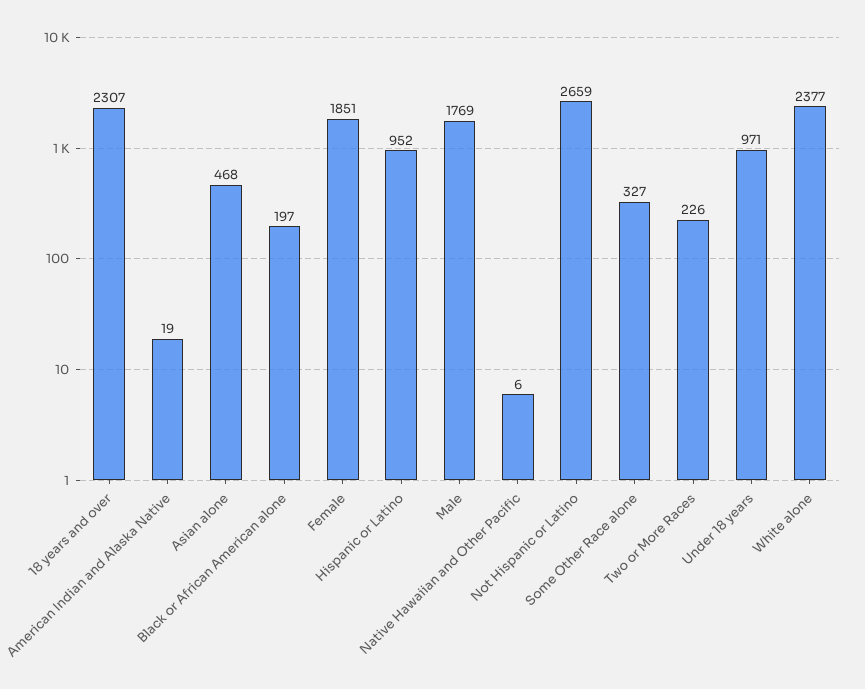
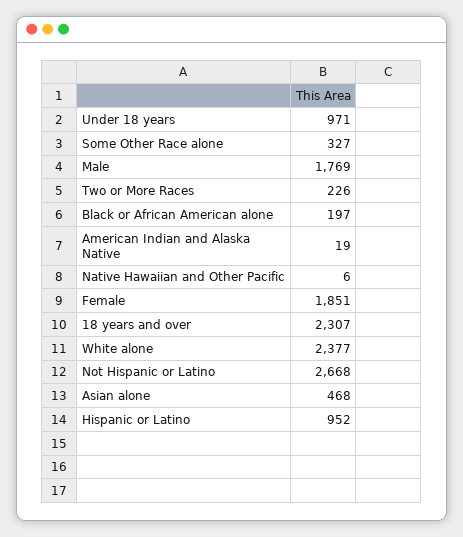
  {
    "18 years and over": 2307,
    "American Indian and Alaska Native": 19,
    "Asian alone": 468,
    "Black or African American alone": 197,
    "Female": 1851,
    "Hispanic or Latino": 952,
    "Male": 1769,
    "Native Hawaiian and Other Pacific": 6,
-   "Not Hispanic or Latino": 2659,
+   "Not Hispanic or Latino": 2668,
    "Some Other Race alone": 327,
    "Two or More Races": 226,
    "Under 18 years": 971,
    "White alone": 2377
  }

